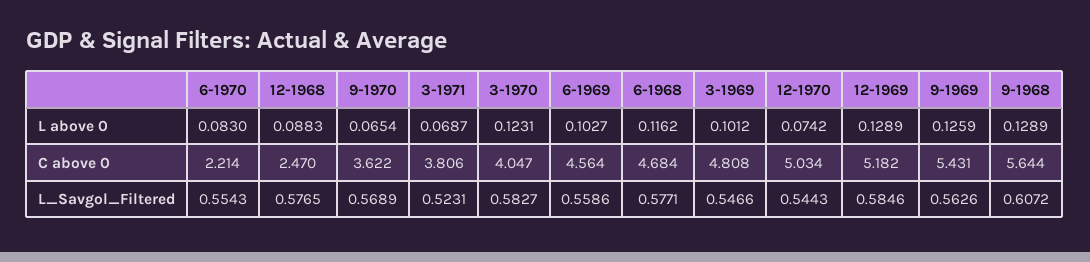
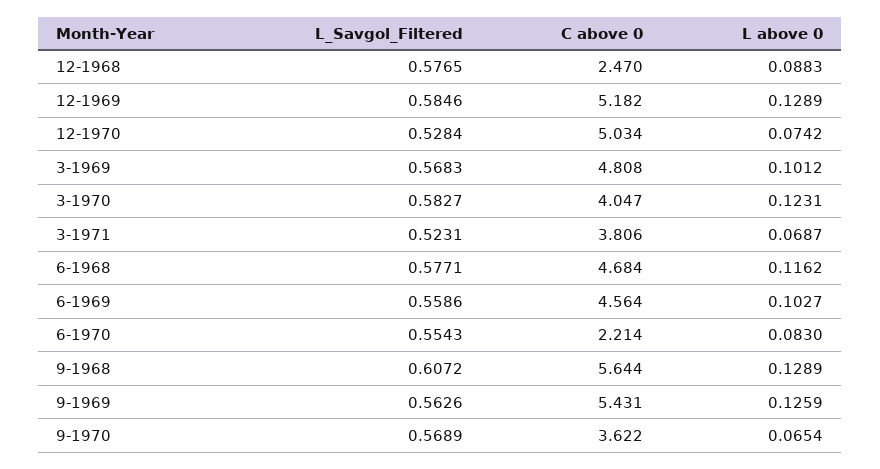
  {
    "6-1970": {
      "L above 0": 0.083,
      "C above 0": 2.214,
      "L_Savgol_Filtered": 0.5543
    },
    "12-1968": {
      "L above 0": 0.0883,
      "C above 0": 2.47,
      "L_Savgol_Filtered": 0.5765
    },
    "9-1970": {
      "L above 0": 0.0654,
      "C above 0": 3.622,
      "L_Savgol_Filtered": 0.5689
    },
    "3-1971": {
      "L above 0": 0.0687,
      "C above 0": 3.806,
      "L_Savgol_Filtered": 0.5231
    },
    "3-1970": {
      "L above 0": 0.1231,
      "C above 0": 4.047,
      "L_Savgol_Filtered": 0.5827
    },
    "6-1969": {
      "L above 0": 0.1027,
      "C above 0": 4.564,
      "L_Savgol_Filtered": 0.5586
    },
    "6-1968": {
      "L above 0": 0.1162,
      "C above 0": 4.684,
      "L_Savgol_Filtered": 0.5771
    },
    "3-1969": {
      "L above 0": 0.1012,
      "C above 0": 4.808,
-     "L_Savgol_Filtered": 0.5466
+     "L_Savgol_Filtered": 0.5683
    },
    "12-1970": {
      "L above 0": 0.0742,
      "C above 0": 5.034,
-     "L_Savgol_Filtered": 0.5443
+     "L_Savgol_Filtered": 0.5284
    },
    "12-1969": {
      "L above 0": 0.1289,
      "C above 0": 5.182,
      "L_Savgol_Filtered": 0.5846
    },
    "9-1969": {
      "L above 0": 0.1259,
      "C above 0": 5.431,
      "L_Savgol_Filtered": 0.5626
    },
    "9-1968": {
      "L above 0": 0.1289,
      "C above 0": 5.644,
      "L_Savgol_Filtered": 0.6072
    }
  }

